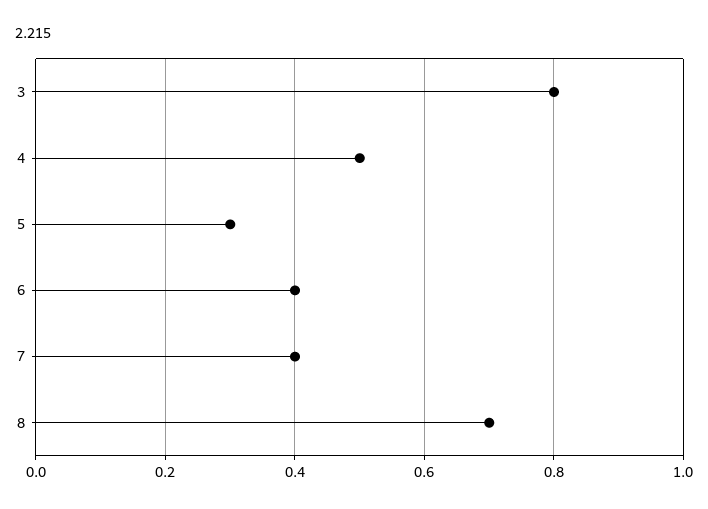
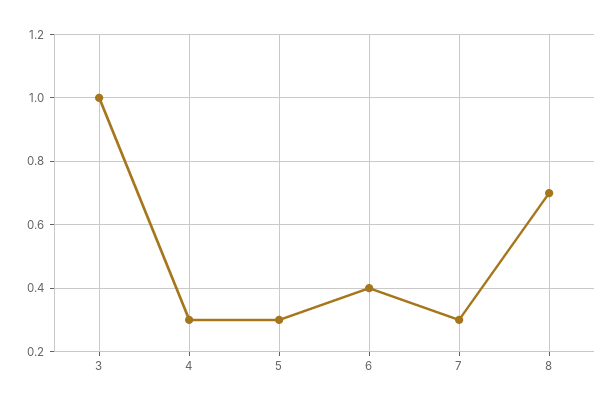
  {
-   "3": 0.8,
+   "3": 1,
-   "4": 0.5,
+   "4": 0.3,
    "5": 0.3,
    "6": 0.4,
-   "7": 0.4,
+   "7": 0.3,
    "8": 0.7
  }

